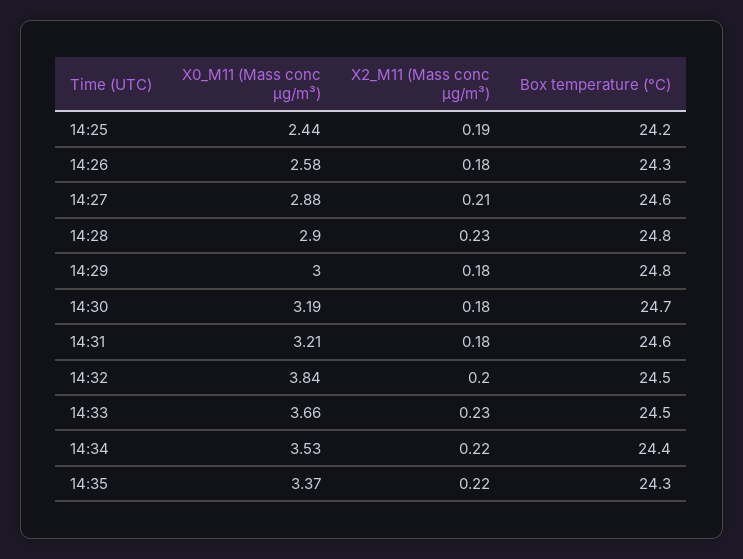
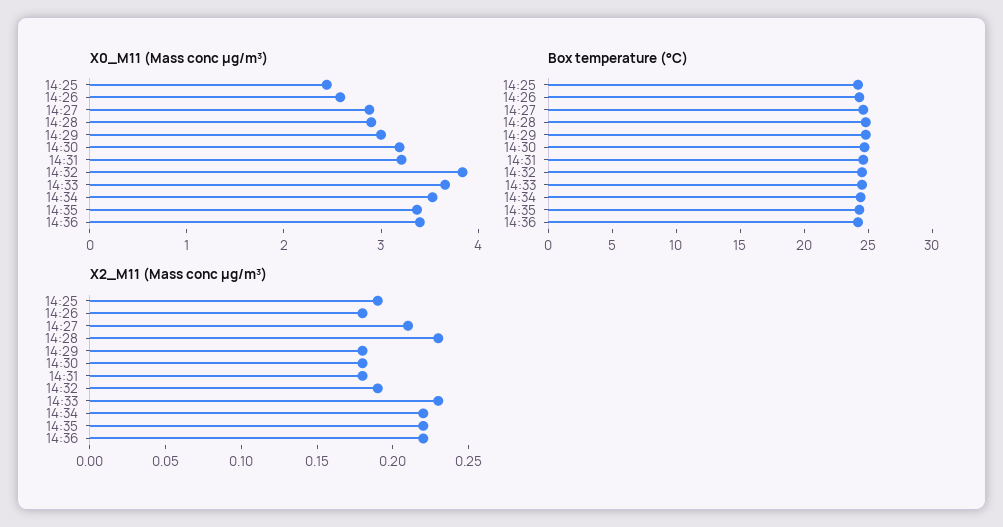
  {
    "X0_M11 (Mass conc μg/m³)": {
      "14:25": 2.44,
      "14:26": 2.58,
      "14:27": 2.88,
      "14:28": 2.9,
      "14:29": 3,
      "14:30": 3.19,
      "14:31": 3.21,
      "14:32": 3.84,
      "14:33": 3.66,
      "14:34": 3.53,
-     "14:35": 3.37
+     "14:35": 3.37,
+     "14:36": 3.4
    },
    "X2_M11 (Mass conc μg/m³)": {
      "14:25": 0.19,
      "14:26": 0.18,
      "14:27": 0.21,
      "14:28": 0.23,
      "14:29": 0.18,
      "14:30": 0.18,
      "14:31": 0.18,
-     "14:32": 0.2,
+     "14:32": 0.19,
      "14:33": 0.23,
      "14:34": 0.22,
-     "14:35": 0.22
+     "14:35": 0.22,
+     "14:36": 0.22
    },
    "Box temperature (°C)": {
      "14:25": 24.2,
      "14:26": 24.3,
      "14:27": 24.6,
      "14:28": 24.8,
      "14:29": 24.8,
      "14:30": 24.7,
      "14:31": 24.6,
      "14:32": 24.5,
      "14:33": 24.5,
      "14:34": 24.4,
-     "14:35": 24.3
+     "14:35": 24.3,
+     "14:36": 24
    }
  }

